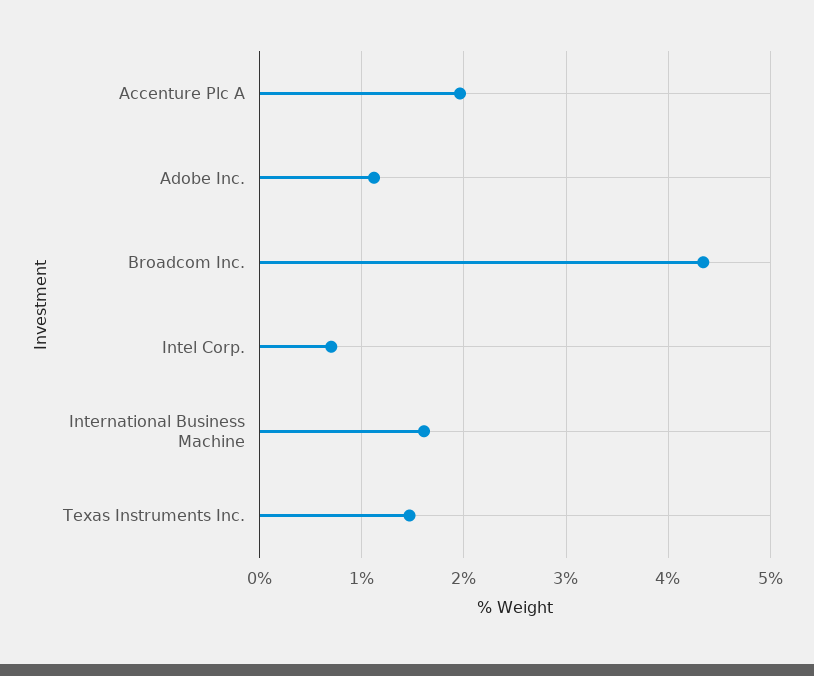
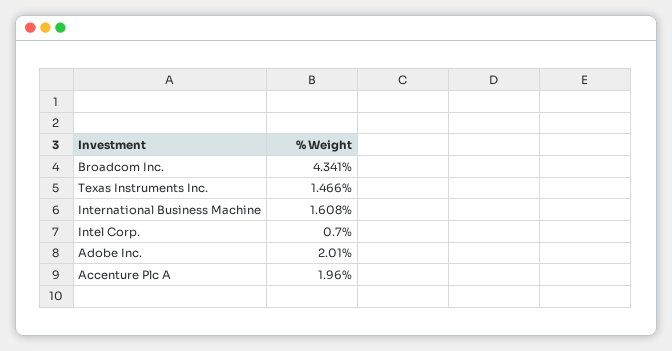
  {
    "Accenture Plc A": 1.96,
-   "Adobe Inc.": 1.1,
+   "Adobe Inc.": 2.01,
    "Broadcom Inc.": 4.341,
    "Intel Corp.": 0.7,
    "International Business Machine": 1.608,
    "Texas Instruments Inc.": 1.466
  }

